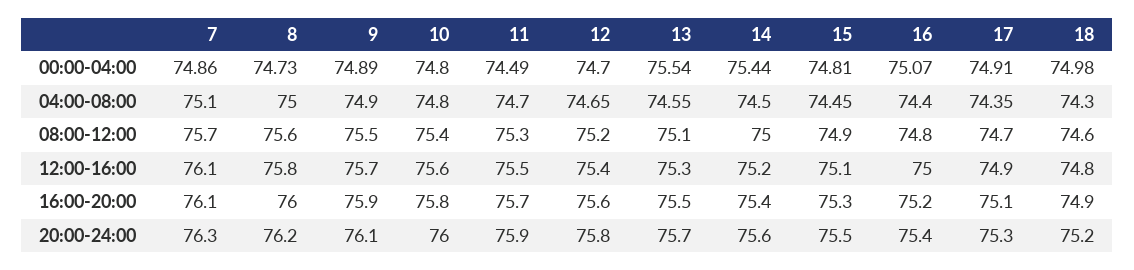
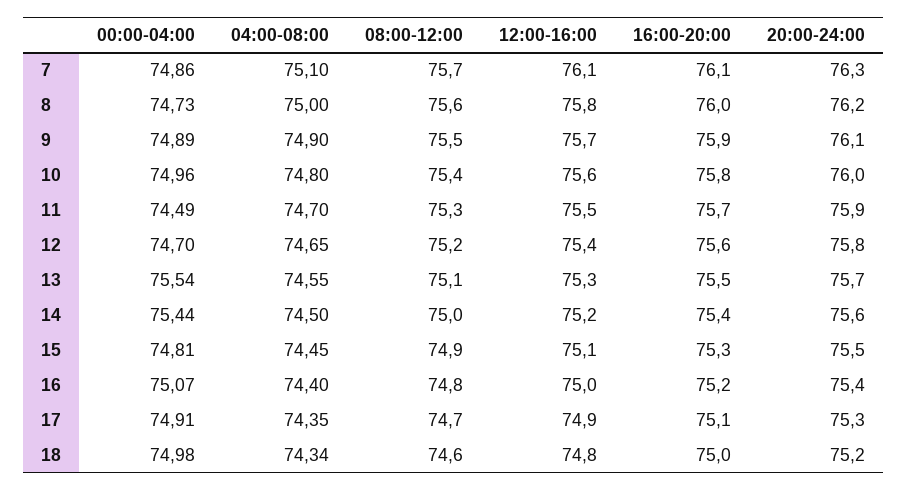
  {
    "7": {
      "00:00-04:00": 74.86,
      "04:00-08:00": 75.1,
      "08:00-12:00": 75.7,
      "12:00-16:00": 76.1,
      "16:00-20:00": 76.1,
      "20:00-24:00": 76.3
    },
    "8": {
      "00:00-04:00": 74.73,
      "04:00-08:00": 75,
      "08:00-12:00": 75.6,
      "12:00-16:00": 75.8,
      "16:00-20:00": 76,
      "20:00-24:00": 76.2
    },
    "9": {
      "00:00-04:00": 74.89,
      "04:00-08:00": 74.9,
      "08:00-12:00": 75.5,
      "12:00-16:00": 75.7,
      "16:00-20:00": 75.9,
      "20:00-24:00": 76.1
    },
    "10": {
-     "00:00-04:00": 74.8,
+     "00:00-04:00": 74.96,
      "04:00-08:00": 74.8,
      "08:00-12:00": 75.4,
      "12:00-16:00": 75.6,
      "16:00-20:00": 75.8,
      "20:00-24:00": 76
    },
    "11": {
      "00:00-04:00": 74.49,
      "04:00-08:00": 74.7,
      "08:00-12:00": 75.3,
      "12:00-16:00": 75.5,
      "16:00-20:00": 75.7,
      "20:00-24:00": 75.9
    },
    "12": {
      "00:00-04:00": 74.7,
      "04:00-08:00": 74.65,
      "08:00-12:00": 75.2,
      "12:00-16:00": 75.4,
      "16:00-20:00": 75.6,
      "20:00-24:00": 75.8
    },
    "13": {
      "00:00-04:00": 75.54,
      "04:00-08:00": 74.55,
      "08:00-12:00": 75.1,
      "12:00-16:00": 75.3,
      "16:00-20:00": 75.5,
      "20:00-24:00": 75.7
    },
    "14": {
      "00:00-04:00": 75.44,
      "04:00-08:00": 74.5,
      "08:00-12:00": 75,
      "12:00-16:00": 75.2,
      "16:00-20:00": 75.4,
      "20:00-24:00": 75.6
    },
    "15": {
      "00:00-04:00": 74.81,
      "04:00-08:00": 74.45,
      "08:00-12:00": 74.9,
      "12:00-16:00": 75.1,
      "16:00-20:00": 75.3,
      "20:00-24:00": 75.5
    },
    "16": {
      "00:00-04:00": 75.07,
      "04:00-08:00": 74.4,
      "08:00-12:00": 74.8,
      "12:00-16:00": 75,
      "16:00-20:00": 75.2,
      "20:00-24:00": 75.4
    },
    "17": {
      "00:00-04:00": 74.91,
      "04:00-08:00": 74.35,
      "08:00-12:00": 74.7,
      "12:00-16:00": 74.9,
      "16:00-20:00": 75.1,
      "20:00-24:00": 75.3
    },
    "18": {
      "00:00-04:00": 74.98,
-     "04:00-08:00": 74.3,
+     "04:00-08:00": 74.34,
      "08:00-12:00": 74.6,
      "12:00-16:00": 74.8,
-     "16:00-20:00": 74.9,
+     "16:00-20:00": 75,
      "20:00-24:00": 75.2
    }
  }

